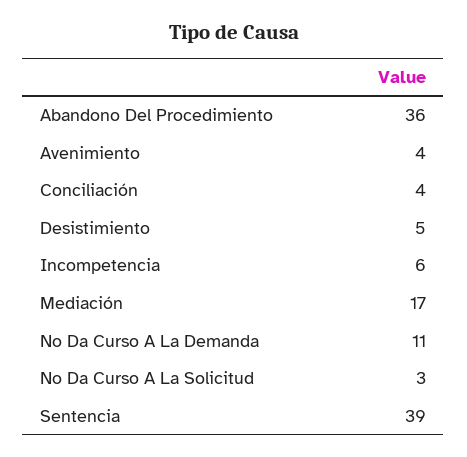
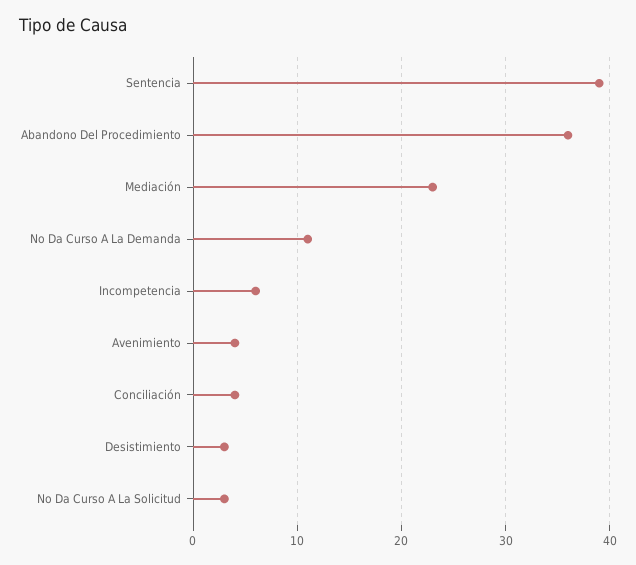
  {
    "Abandono Del Procedimiento": 36,
    "Avenimiento": 4,
    "Conciliación": 4,
-   "Desistimiento": 5,
+   "Desistimiento": 3,
    "Incompetencia": 6,
-   "Mediación": 17,
+   "Mediación": 23,
    "No Da Curso A La Demanda": 11,
    "No Da Curso A La Solicitud": 3,
    "Sentencia": 39
  }

